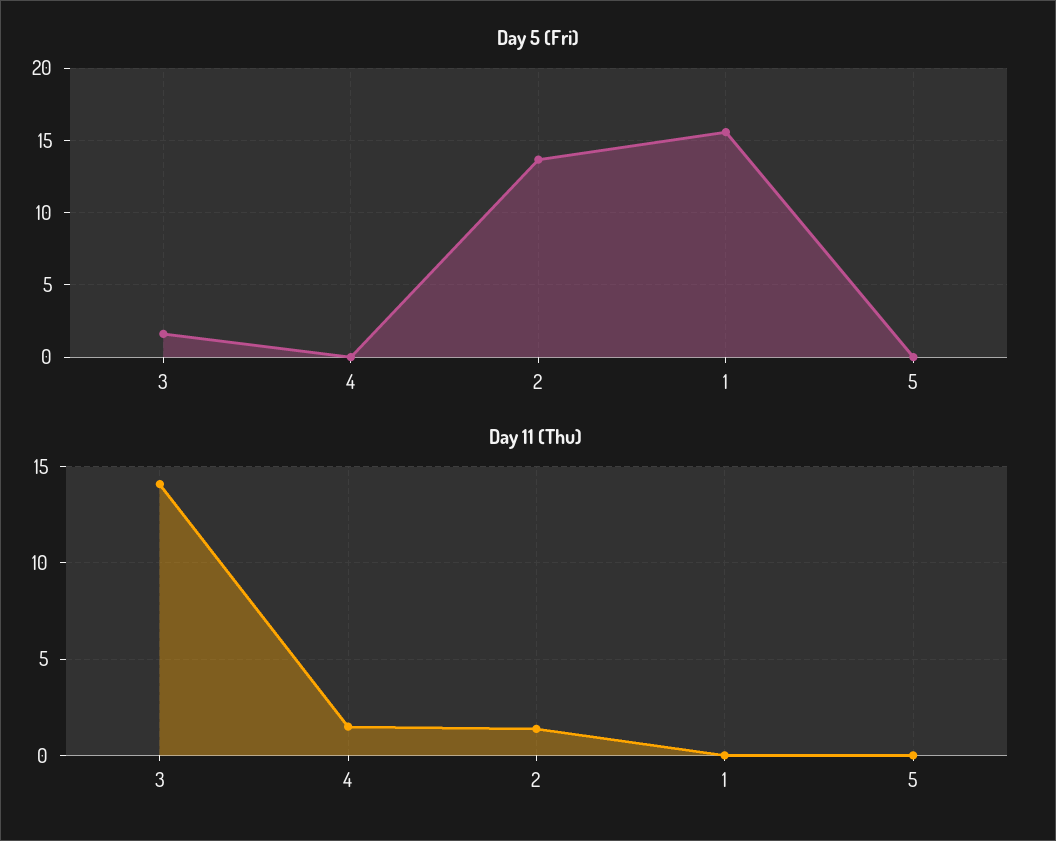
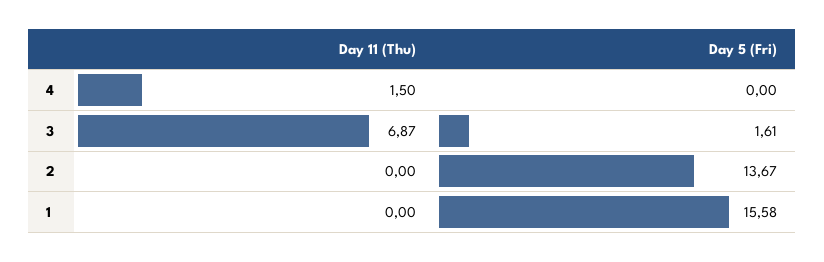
  {
    "Day 5 (Fri)": {
      "3": 1.61,
      "4": 0,
      "2": 13.67,
-     "1": 15.58,
+     "1": 15.58
-     "5": 0
    },
    "Day 11 (Thu)": {
-     "3": 14,
+     "3": 6.87,
      "4": 1.5,
-     "2": 1.5,
+     "2": 0,
-     "1": 0,
+     "1": 0
-     "5": 0
    }
  }

